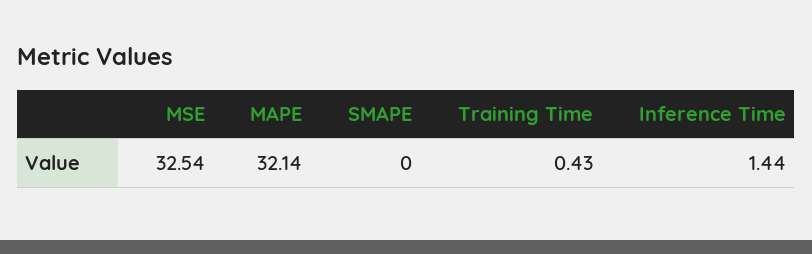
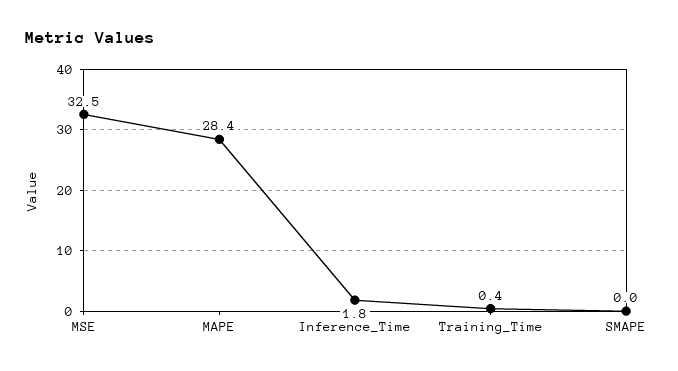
  {
    "MSE": 32.54,
-   "MAPE": 32.14,
+   "MAPE": 28.4,
    "SMAPE": 0,
    "Training Time": 0.43,
-   "Inference Time": 1.44
+   "Inference Time": 1.8
  }

